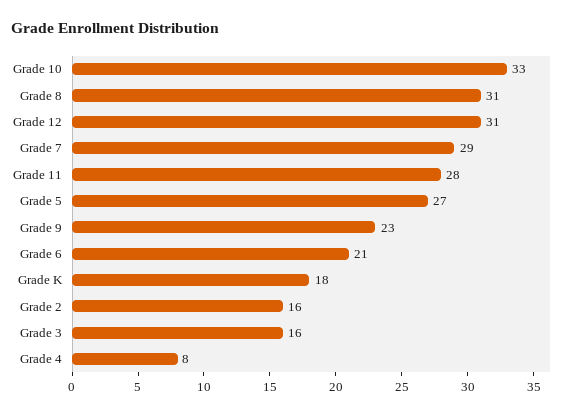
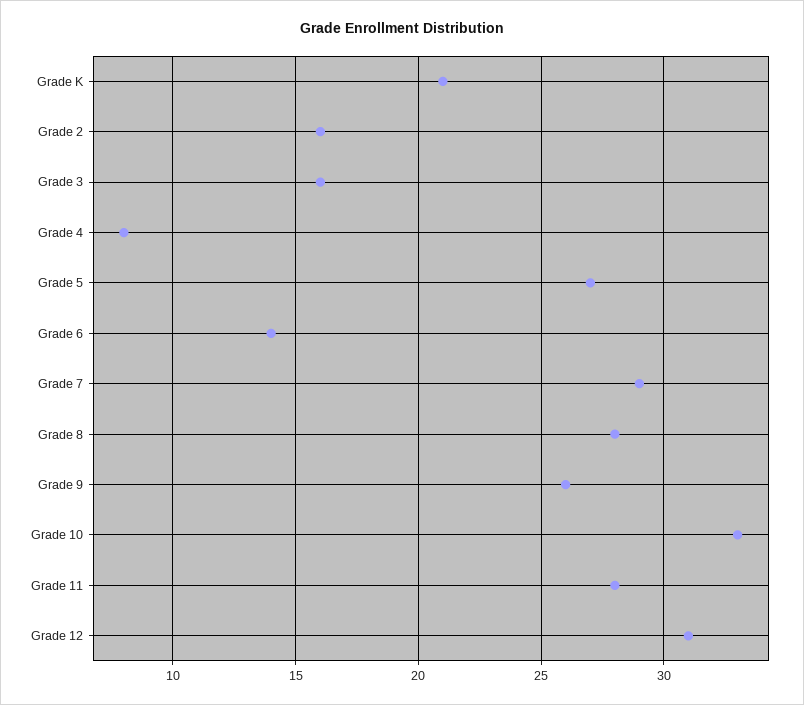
  {
    "Grade 10": 33,
-   "Grade 8": 31,
+   "Grade 8": 28,
    "Grade 12": 31,
    "Grade 7": 29,
    "Grade 11": 28,
    "Grade 5": 27,
-   "Grade 9": 23,
+   "Grade 9": 26,
-   "Grade 6": 21,
+   "Grade 6": 14,
-   "Grade K": 18,
+   "Grade K": 21,
    "Grade 2": 16,
    "Grade 3": 16,
    "Grade 4": 8
  }

